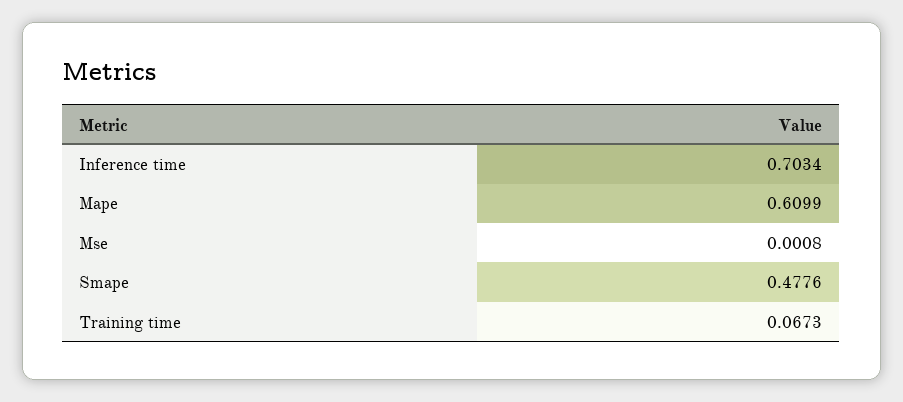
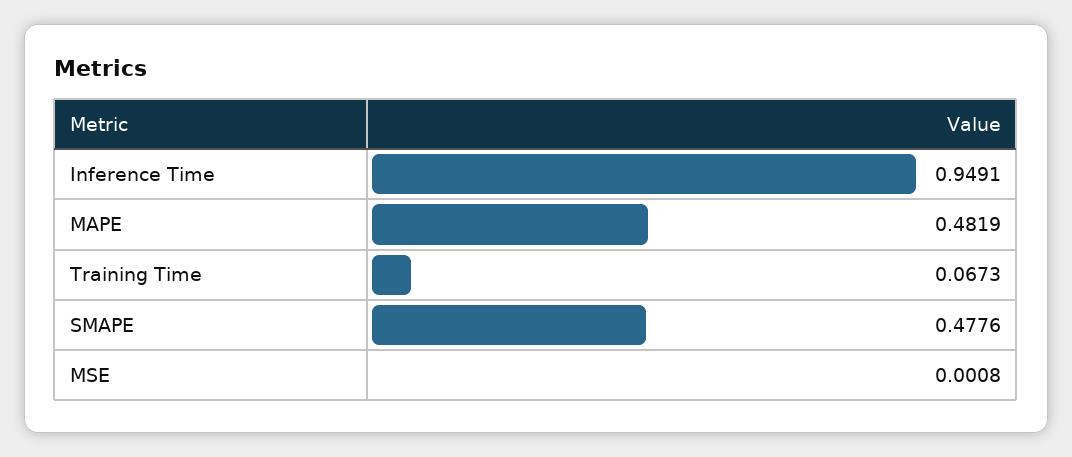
  {
-   "Inference time": 0.7034,
+   "Inference time": 0.9491,
-   "Mape": 0.6099,
+   "Mape": 0.4819,
    "Mse": 0.0008,
    "Smape": 0.4776,
    "Training time": 0.0673
  }

